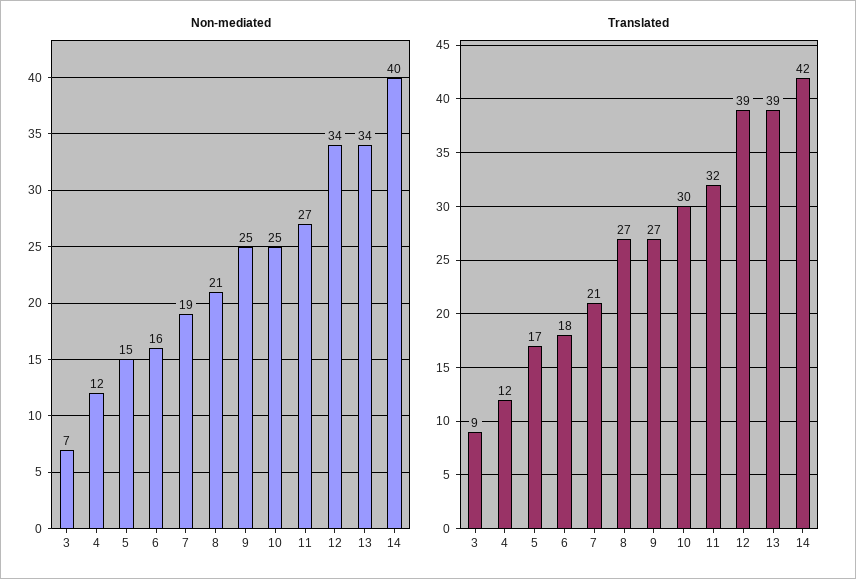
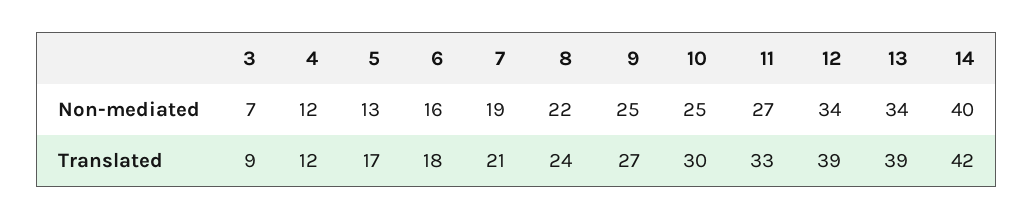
  {
    "Non-mediated": {
      "3": 7,
      "4": 12,
-     "5": 15,
+     "5": 13,
      "6": 16,
      "7": 19,
-     "8": 21,
+     "8": 22,
      "9": 25,
      "10": 25,
      "11": 27,
      "12": 34,
      "13": 34,
      "14": 40
    },
    "Translated": {
      "3": 9,
      "4": 12,
      "5": 17,
      "6": 18,
      "7": 21,
-     "8": 27,
+     "8": 24,
      "9": 27,
      "10": 30,
-     "11": 32,
+     "11": 33,
      "12": 39,
      "13": 39,
      "14": 42
    }
  }

